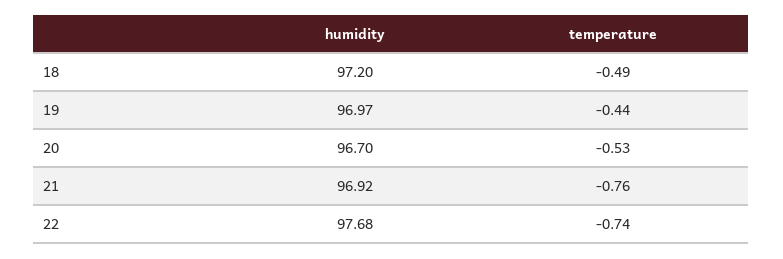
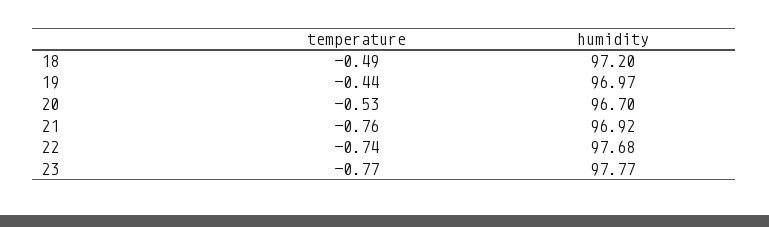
  {
    "humidity": {
      "18": 97.2,
      "19": 96.97,
      "20": 96.7,
      "21": 96.92,
-     "22": 97.68
+     "22": 97.68,
+     "23": 97.77
    },
    "temperature": {
      "18": -0.49,
      "19": -0.44,
      "20": -0.53,
      "21": -0.76,
-     "22": -0.74
+     "22": -0.74,
+     "23": -0.77
    }
  }

